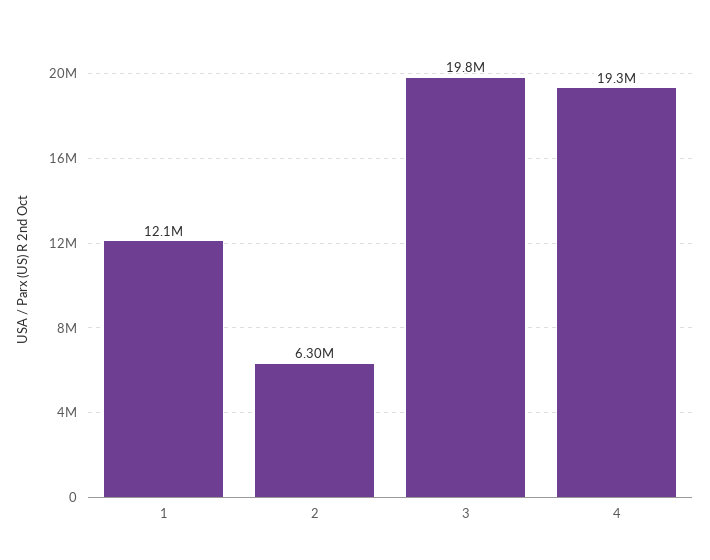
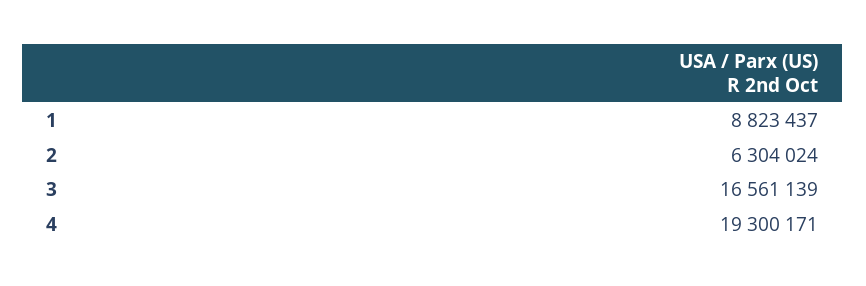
  {
-   "1": 12100000,
+   "1": 8823437,
    "2": 6304024,
-   "3": 19800000,
+   "3": 16561139,
    "4": 19300171
  }

